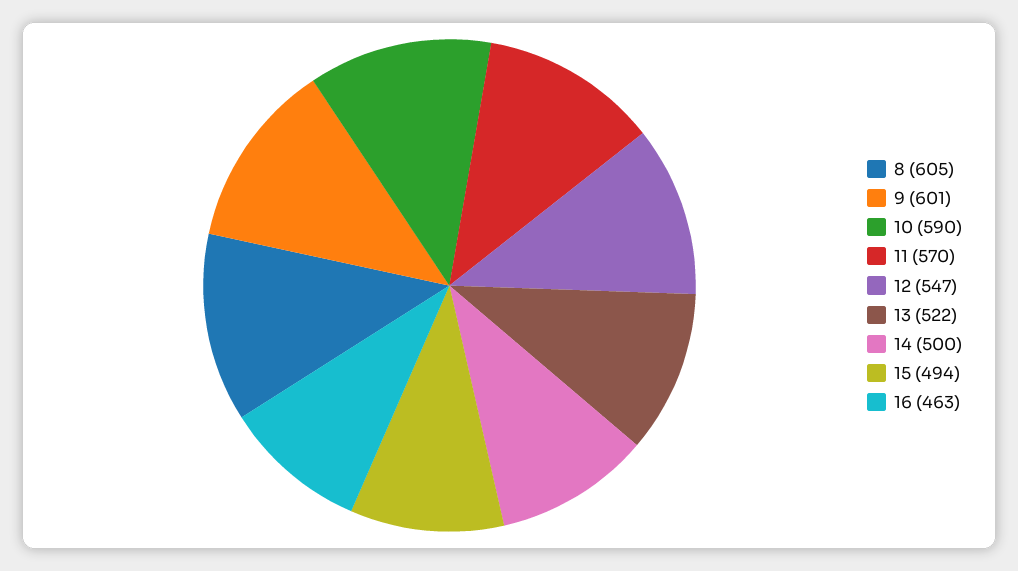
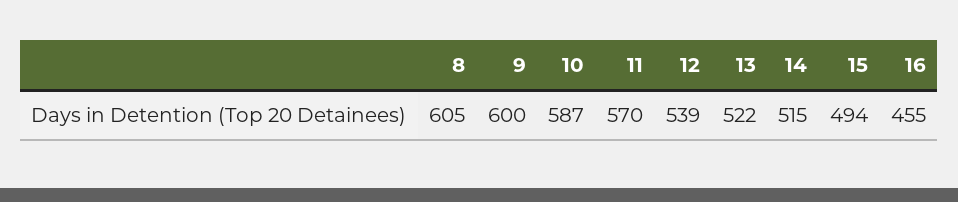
  {
    "8": 605,
-   "9": 601,
+   "9": 600,
-   "10": 590,
+   "10": 587,
    "11": 570,
-   "12": 547,
+   "12": 539,
    "13": 522,
-   "14": 500,
+   "14": 515,
    "15": 494,
-   "16": 463
+   "16": 455
  }

